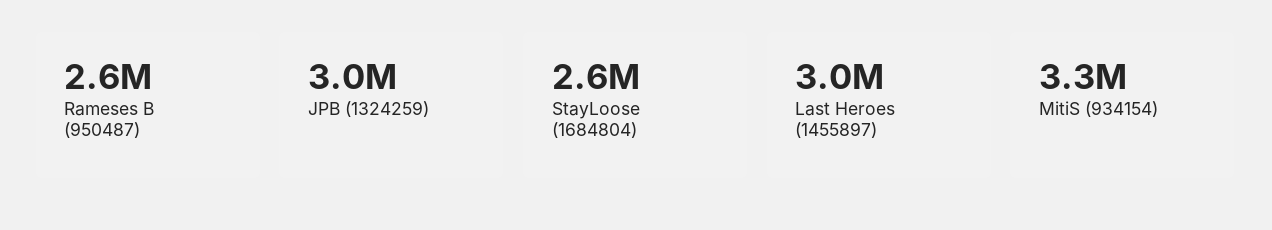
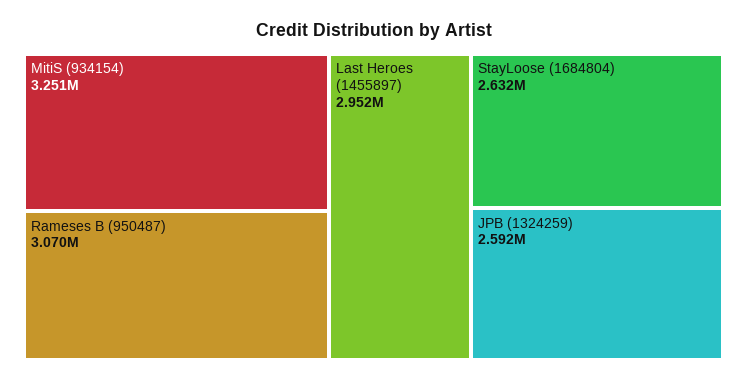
  {
-   "Rameses B (950487)": 2600000,
+   "Rameses B (950487)": 3070000,
-   "JPB (1324259)": 3000000,
+   "JPB (1324259)": 2592000,
    "StayLoose (1684804)": 2632000,
    "Last Heroes (1455897)": 2952000,
    "MitiS (934154)": 3251000
  }

